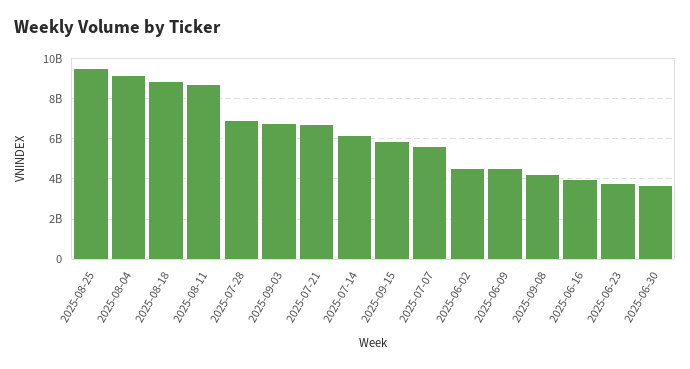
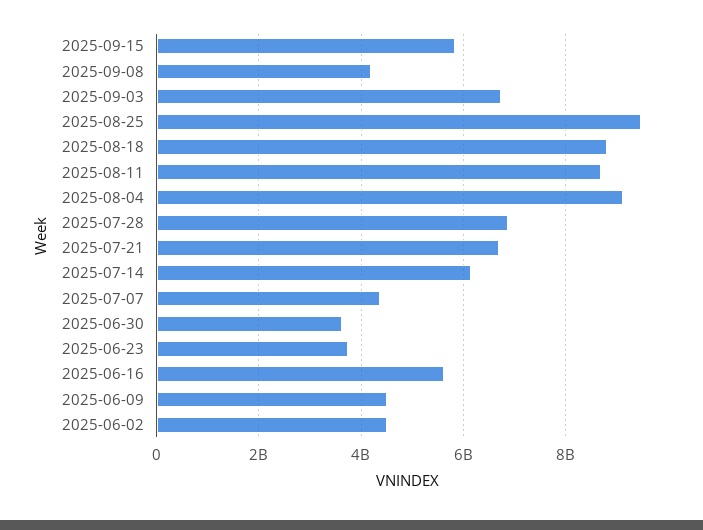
  {
    "2025-08-25": 9400000000,
    "2025-08-04": 9200000000,
    "2025-08-18": 8800000000,
    "2025-08-11": 8600000000,
    "2025-07-28": 6800000000,
    "2025-09-03": 6800000000,
    "2025-07-21": 6600000000,
    "2025-07-14": 6200000000,
    "2025-09-15": 5800000000,
-   "2025-07-07": 5500000000,
+   "2025-07-07": 4400000000,
    "2025-06-02": 4600000000,
    "2025-06-09": 4600000000,
    "2025-09-08": 4200000000,
-   "2025-06-16": 4000000000,
+   "2025-06-16": 5600000000,
    "2025-06-23": 3800000000,
    "2025-06-30": 3600000000
  }

